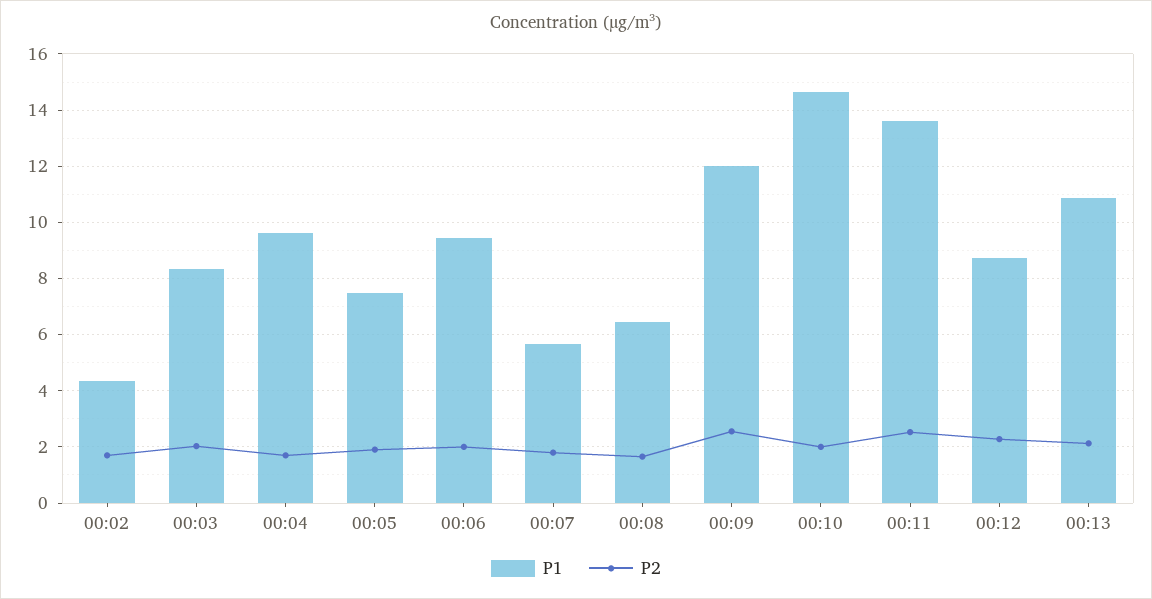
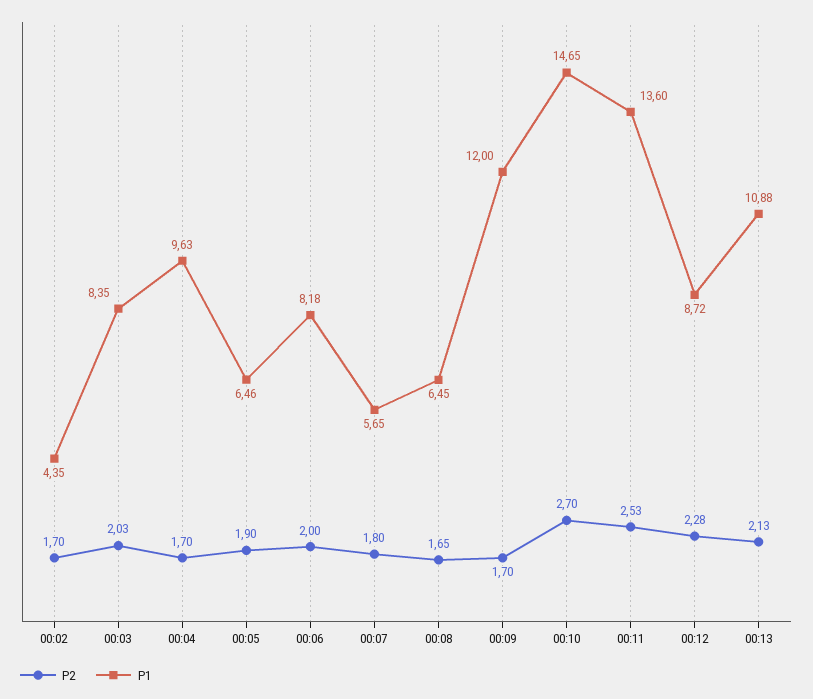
  {
    "P1": {
      "00:02": 4.35,
      "00:03": 8.35,
      "00:04": 9.63,
-     "00:05": 7.5,
+     "00:05": 6.46,
-     "00:06": 9.5,
+     "00:06": 8.18,
      "00:07": 5.65,
      "00:08": 6.45,
      "00:09": 12,
      "00:10": 14.65,
      "00:11": 13.6,
      "00:12": 8.72,
      "00:13": 10.88
    },
    "P2": {
      "00:02": 1.7,
      "00:03": 2.03,
      "00:04": 1.7,
      "00:05": 1.9,
      "00:06": 2,
      "00:07": 1.8,
      "00:08": 1.65,
-     "00:09": 2.5,
+     "00:09": 1.7,
-     "00:10": 2,
+     "00:10": 2.7,
      "00:11": 2.53,
      "00:12": 2.28,
      "00:13": 2.13
    }
  }

